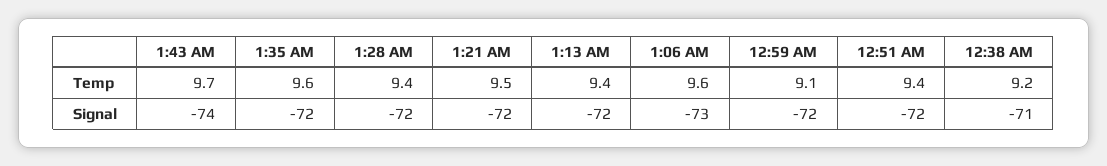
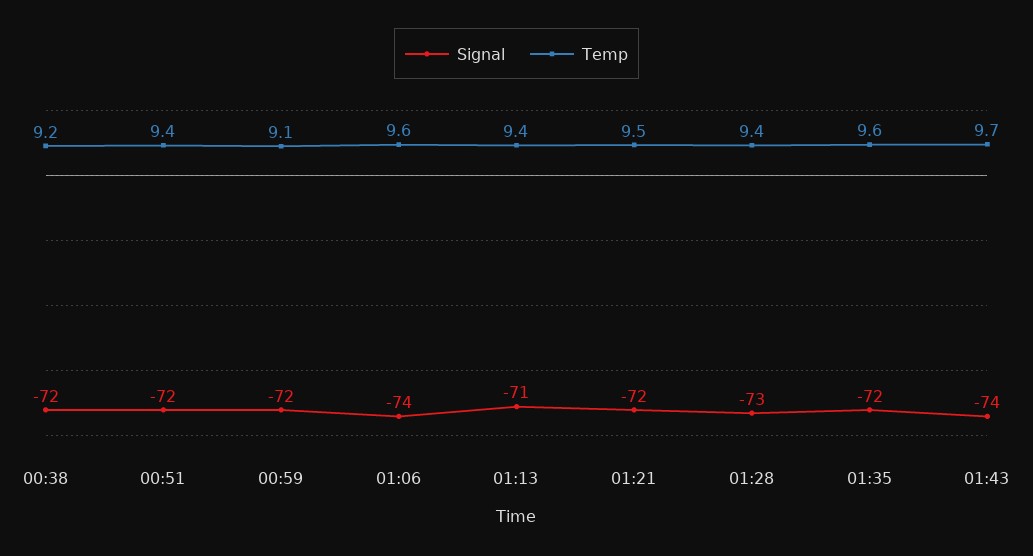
  {
    "Temp": {
      "1:43 AM": 9.7,
      "1:35 AM": 9.6,
      "1:28 AM": 9.4,
      "1:21 AM": 9.5,
      "1:13 AM": 9.4,
      "1:06 AM": 9.6,
      "12:59 AM": 9.1,
      "12:51 AM": 9.4,
      "12:38 AM": 9.2
    },
    "Signal": {
      "1:43 AM": -74,
      "1:35 AM": -72,
-     "1:28 AM": -72,
+     "1:28 AM": -73,
      "1:21 AM": -72,
-     "1:13 AM": -72,
+     "1:13 AM": -71,
-     "1:06 AM": -73,
+     "1:06 AM": -74,
      "12:59 AM": -72,
      "12:51 AM": -72,
-     "12:38 AM": -71
+     "12:38 AM": -72
    }
  }

